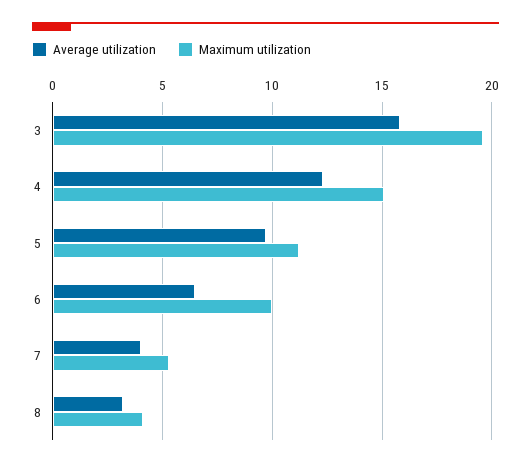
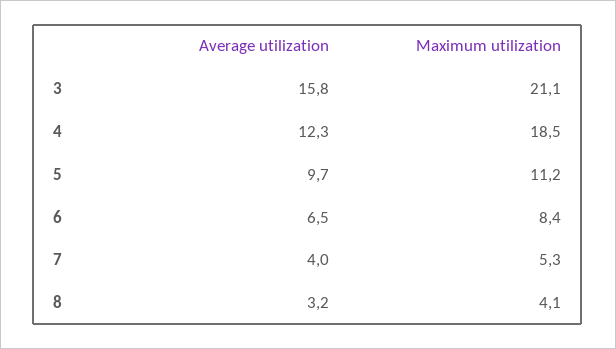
  {
    "Average utilization": {
      "3": 15.8,
      "4": 12.3,
      "5": 9.7,
      "6": 6.5,
      "7": 4,
      "8": 3.2
    },
    "Maximum utilization": {
-     "3": 19.5,
+     "3": 21.1,
-     "4": 15,
+     "4": 18.5,
      "5": 11.2,
-     "6": 10,
+     "6": 8.4,
      "7": 5.3,
      "8": 4.1
    }
  }

